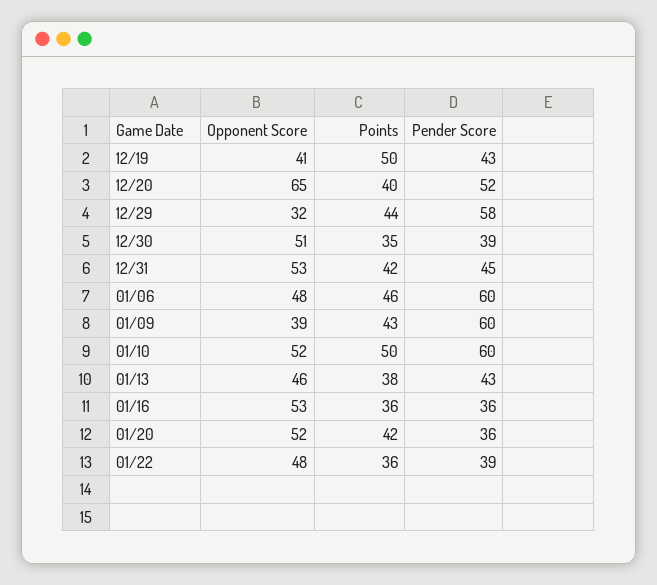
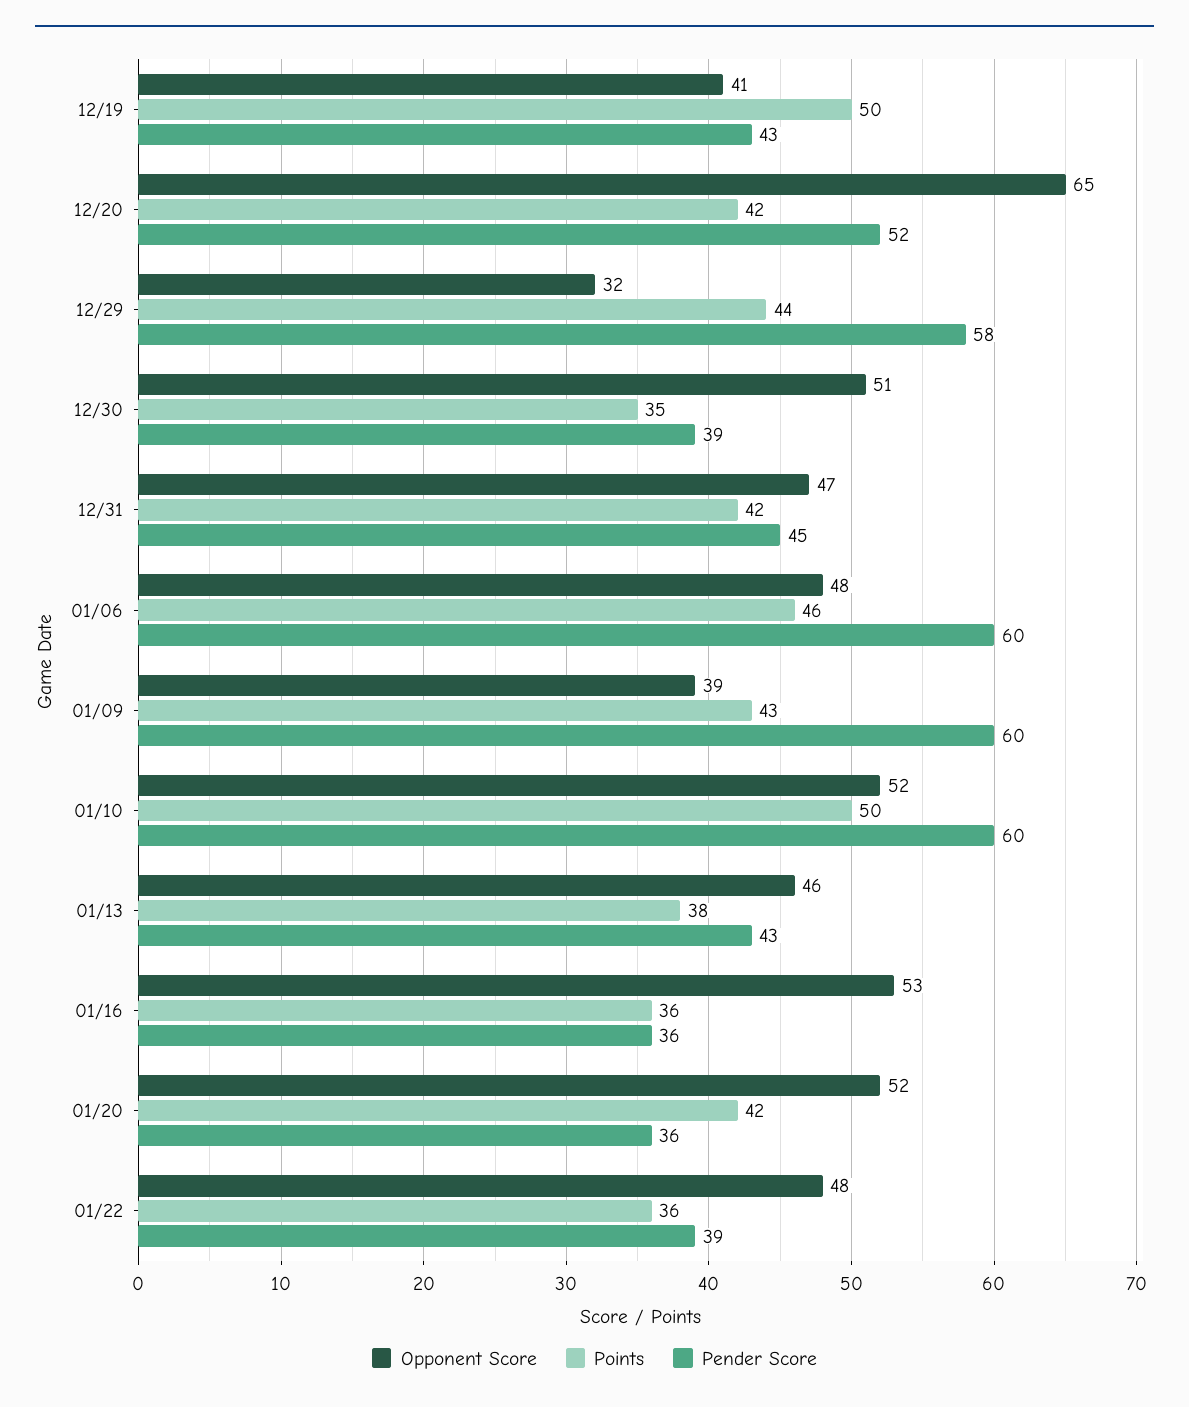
  {
    "Opponent Score": {
      "12/19": 41,
      "12/20": 65,
      "12/29": 32,
      "12/30": 51,
-     "12/31": 53,
+     "12/31": 47,
      "01/06": 48,
      "01/09": 39,
      "01/10": 52,
      "01/13": 46,
      "01/16": 53,
      "01/20": 52,
      "01/22": 48
    },
    "Points": {
      "12/19": 50,
-     "12/20": 40,
+     "12/20": 42,
      "12/29": 44,
      "12/30": 35,
      "12/31": 42,
      "01/06": 46,
      "01/09": 43,
      "01/10": 50,
      "01/13": 38,
      "01/16": 36,
      "01/20": 42,
      "01/22": 36
    },
    "Pender Score": {
      "12/19": 43,
      "12/20": 52,
      "12/29": 58,
      "12/30": 39,
      "12/31": 45,
      "01/06": 60,
      "01/09": 60,
      "01/10": 60,
      "01/13": 43,
      "01/16": 36,
      "01/20": 36,
      "01/22": 39
    }
  }

